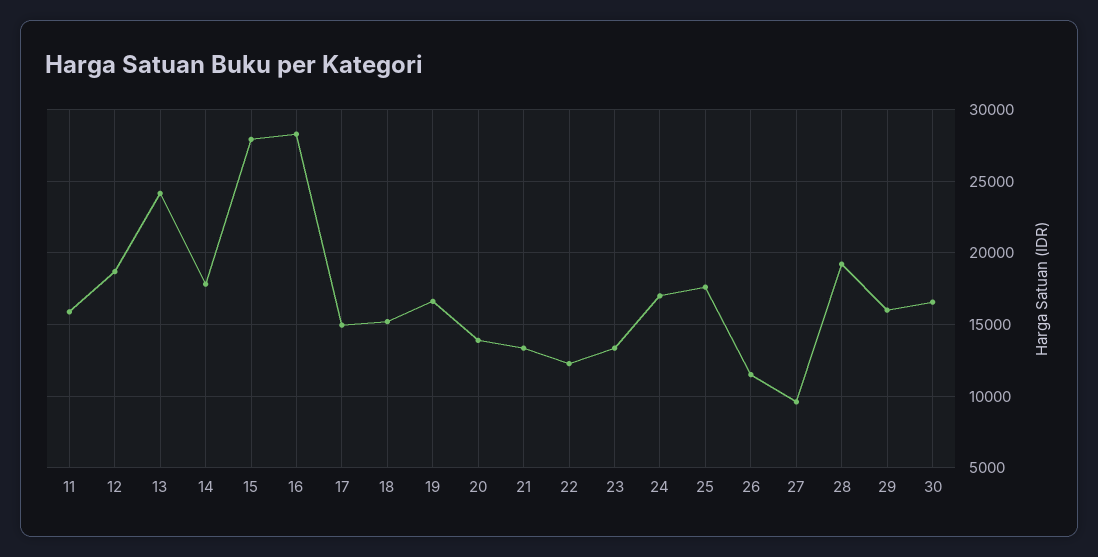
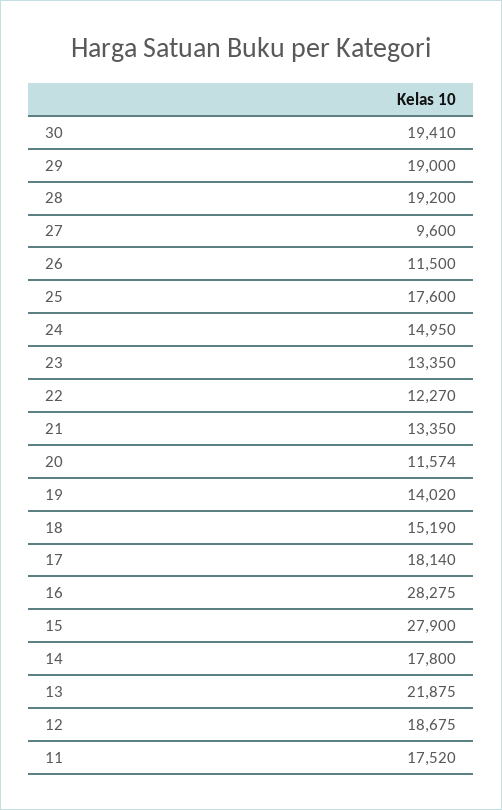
  {
-   "11": 16000,
+   "11": 17520,
    "12": 18675,
-   "13": 24000,
+   "13": 21875,
    "14": 17800,
    "15": 27900,
    "16": 28275,
-   "17": 15000,
+   "17": 18140,
    "18": 15190,
-   "19": 16500,
+   "19": 14020,
-   "20": 14000,
+   "20": 11574,
    "21": 13350,
    "22": 12270,
    "23": 13350,
-   "24": 17000,
+   "24": 14950,
    "25": 17600,
    "26": 11500,
    "27": 9600,
    "28": 19200,
-   "29": 16000,
+   "29": 19000,
-   "30": 16500
+   "30": 19410
  }

